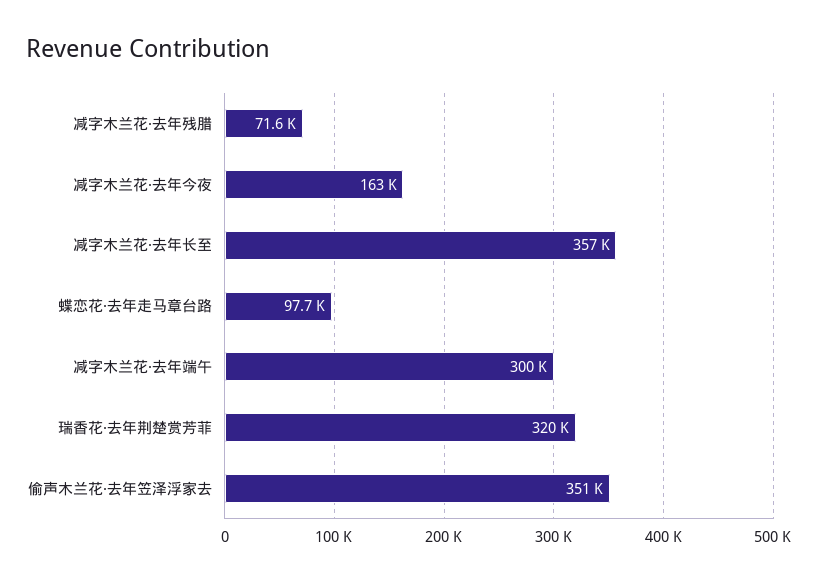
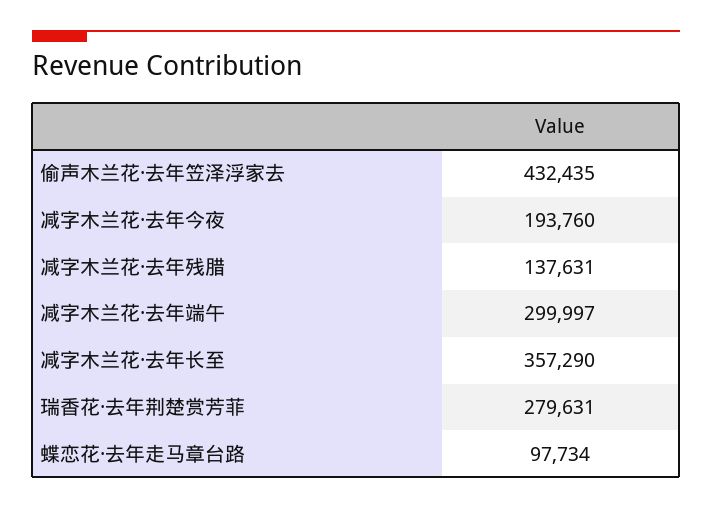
  {
-   "减字木兰花·去年残腊": 71600,
+   "减字木兰花·去年残腊": 137631,
-   "减字木兰花·去年今夜": 163000,
+   "减字木兰花·去年今夜": 193760,
    "减字木兰花·去年长至": 357290,
    "蝶恋花·去年走马章台路": 97734,
    "减字木兰花·去年端午": 299997,
-   "瑞香花·去年荆楚赏芳菲": 320000,
+   "瑞香花·去年荆楚赏芳菲": 279631,
-   "偷声木兰花·去年笠泽浮家去": 351000
+   "偷声木兰花·去年笠泽浮家去": 432435
  }

